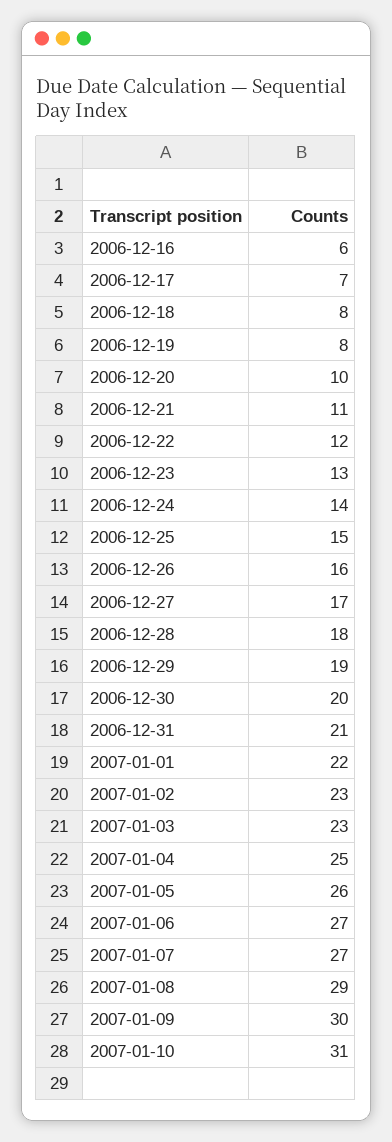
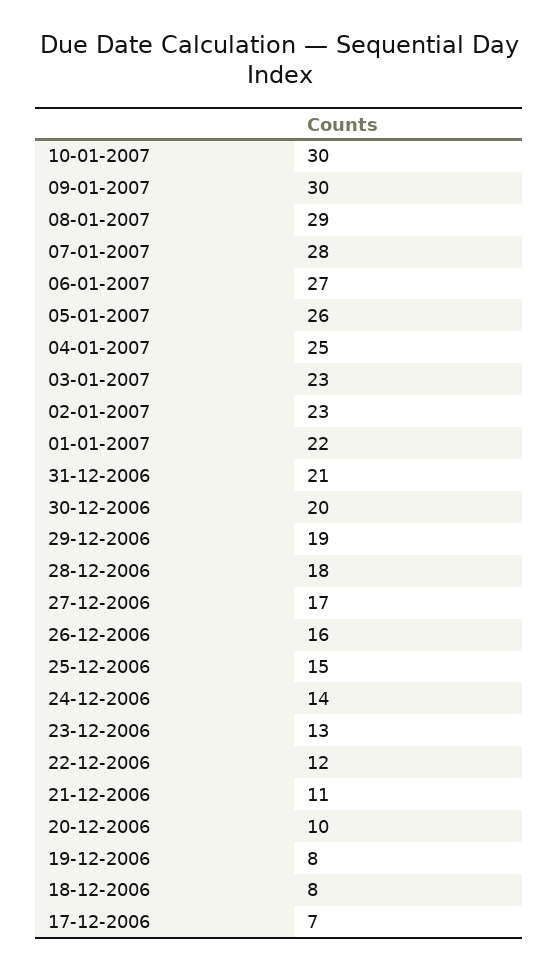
  {
-   "2006-12-16": 6,
    "2006-12-17": 7,
    "2006-12-18": 8,
    "2006-12-19": 8,
    "2006-12-20": 10,
    "2006-12-21": 11,
    "2006-12-22": 12,
    "2006-12-23": 13,
    "2006-12-24": 14,
    "2006-12-25": 15,
    "2006-12-26": 16,
    "2006-12-27": 17,
    "2006-12-28": 18,
    "2006-12-29": 19,
    "2006-12-30": 20,
    "2006-12-31": 21,
    "2007-01-01": 22,
    "2007-01-02": 23,
    "2007-01-03": 23,
    "2007-01-04": 25,
    "2007-01-05": 26,
    "2007-01-06": 27,
-   "2007-01-07": 27,
+   "2007-01-07": 28,
    "2007-01-08": 29,
    "2007-01-09": 30,
-   "2007-01-10": 31
+   "2007-01-10": 30
  }

